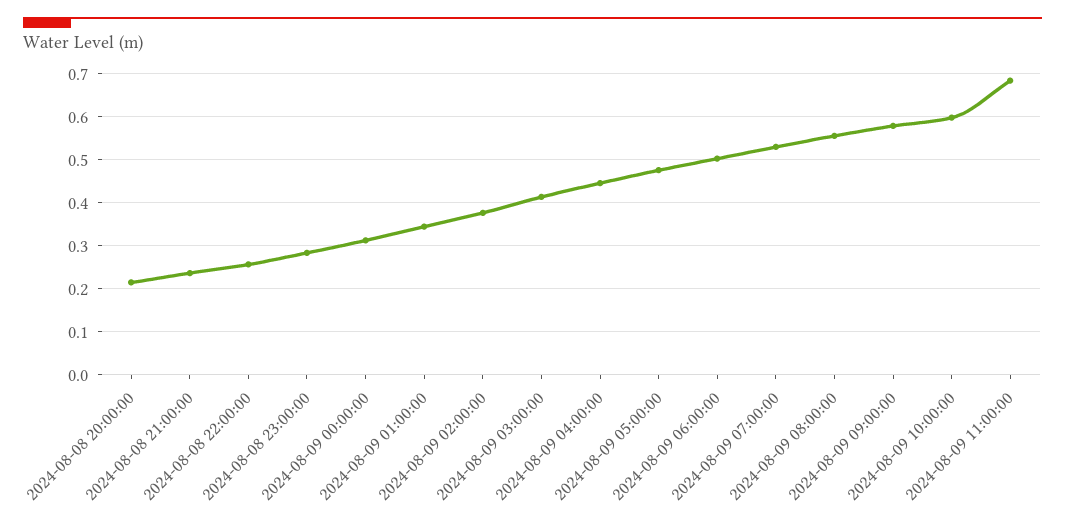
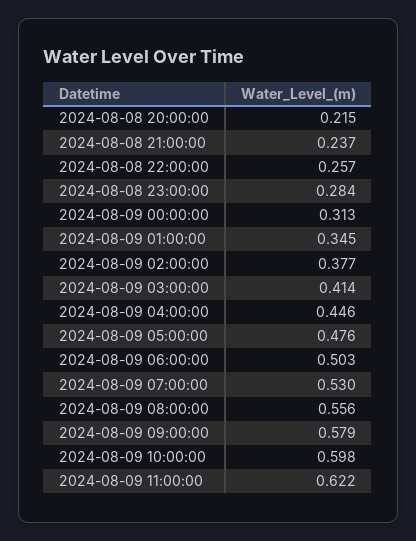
  {
    "2024-08-08 20:00:00": 0.215,
    "2024-08-08 21:00:00": 0.237,
    "2024-08-08 22:00:00": 0.257,
    "2024-08-08 23:00:00": 0.284,
    "2024-08-09 00:00:00": 0.313,
    "2024-08-09 01:00:00": 0.345,
    "2024-08-09 02:00:00": 0.377,
    "2024-08-09 03:00:00": 0.414,
    "2024-08-09 04:00:00": 0.446,
    "2024-08-09 05:00:00": 0.476,
    "2024-08-09 06:00:00": 0.503,
    "2024-08-09 07:00:00": 0.53,
    "2024-08-09 08:00:00": 0.556,
    "2024-08-09 09:00:00": 0.579,
    "2024-08-09 10:00:00": 0.598,
-   "2024-08-09 11:00:00": 0.68
+   "2024-08-09 11:00:00": 0.622
  }

